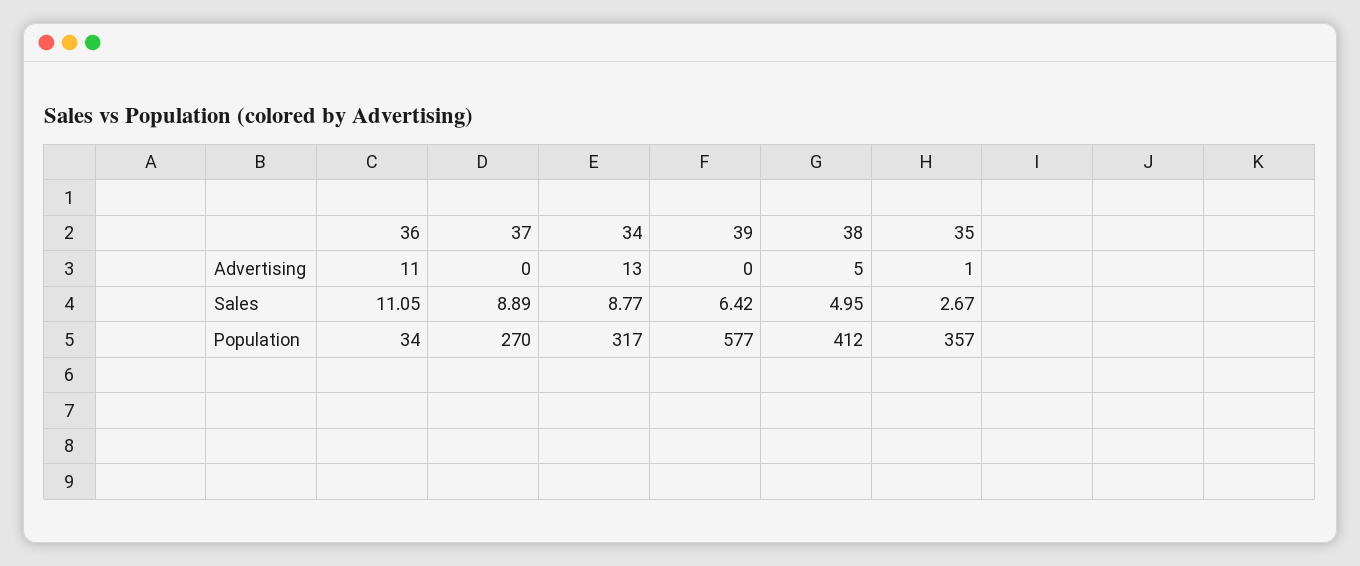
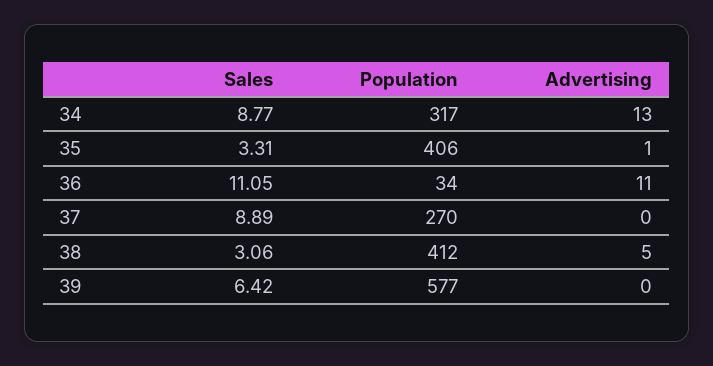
  {
    "36": {
      "Advertising": 11,
      "Sales": 11.05,
      "Population": 34
    },
    "37": {
      "Advertising": 0,
      "Sales": 8.89,
      "Population": 270
    },
    "34": {
      "Advertising": 13,
      "Sales": 8.77,
      "Population": 317
    },
    "39": {
      "Advertising": 0,
      "Sales": 6.42,
      "Population": 577
    },
    "38": {
      "Advertising": 5,
-     "Sales": 4.95,
+     "Sales": 3.06,
      "Population": 412
    },
    "35": {
      "Advertising": 1,
-     "Sales": 2.67,
+     "Sales": 3.31,
-     "Population": 357
+     "Population": 406
    }
  }

